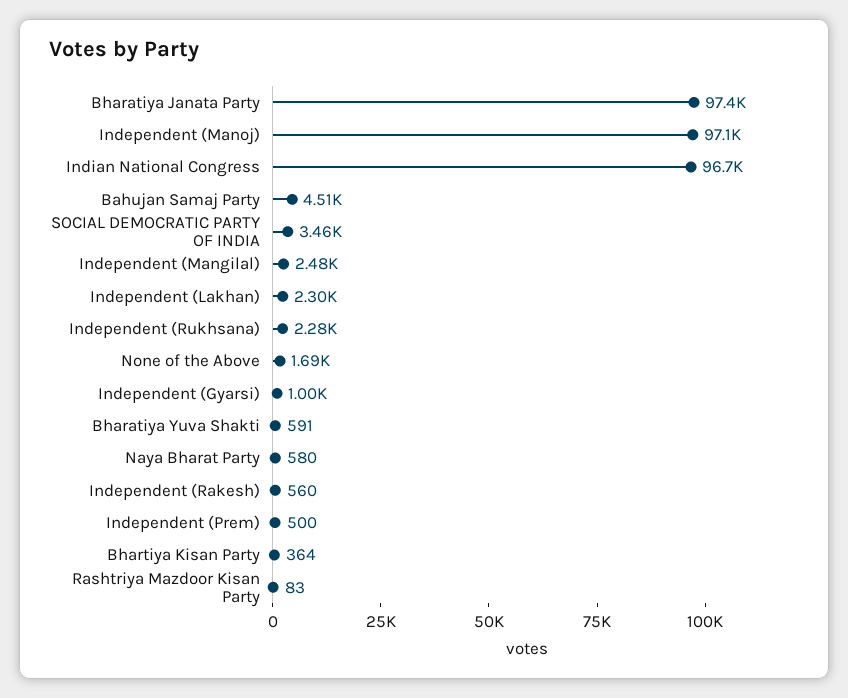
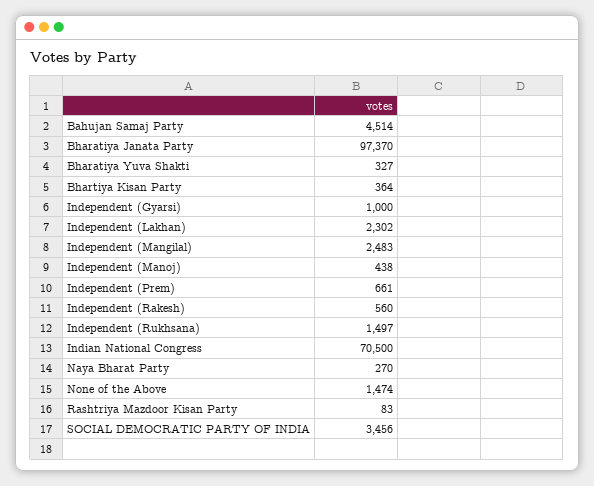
  {
    "Bharatiya Janata Party": 97370,
-   "Independent (Manoj)": 97100,
+   "Independent (Manoj)": 438,
-   "Indian National Congress": 96700,
+   "Indian National Congress": 70500,
    "Bahujan Samaj Party": 4514,
    "SOCIAL DEMOCRATIC PARTY OF INDIA": 3456,
    "Independent (Mangilal)": 2483,
    "Independent (Lakhan)": 2302,
-   "Independent (Rukhsana)": 2280,
+   "Independent (Rukhsana)": 1497,
-   "None of the Above": 1690,
+   "None of the Above": 1474,
    "Independent (Gyarsi)": 1000,
-   "Bharatiya Yuva Shakti": 591,
+   "Bharatiya Yuva Shakti": 327,
-   "Naya Bharat Party": 580,
+   "Naya Bharat Party": 270,
    "Independent (Rakesh)": 560,
-   "Independent (Prem)": 500,
+   "Independent (Prem)": 661,
    "Bhartiya Kisan Party": 364,
    "Rashtriya Mazdoor Kisan Party": 83
  }

